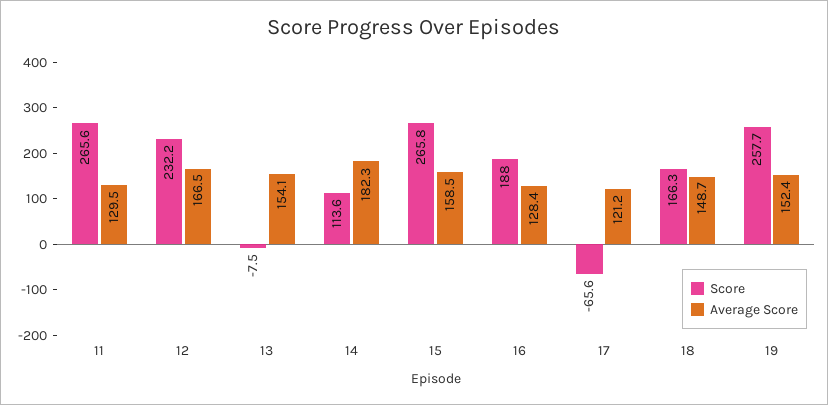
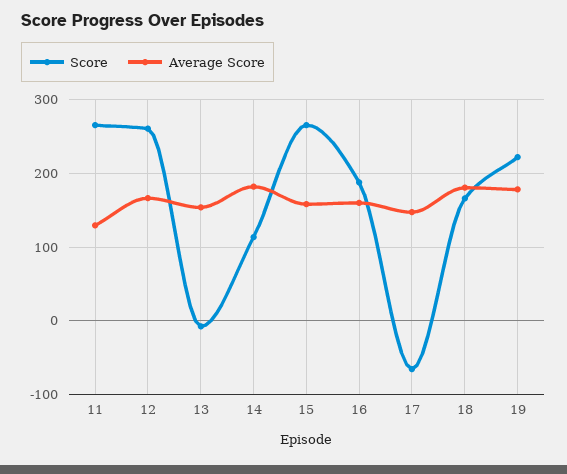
  {
    "Score": {
      "11": 265.6,
-     "12": 232.2,
+     "12": 260,
      "13": -7.5,
      "14": 113.6,
      "15": 265.8,
      "16": 188,
      "17": -65.6,
      "18": 166.3,
-     "19": 257.7
+     "19": 220
    },
    "Average Score": {
      "11": 129.5,
      "12": 166.5,
      "13": 154.1,
      "14": 182.3,
      "15": 158.5,
-     "16": 128.4,
+     "16": 160,
-     "17": 121.2,
+     "17": 150,
-     "18": 148.7,
+     "18": 180,
-     "19": 152.4
+     "19": 180
    }
  }

